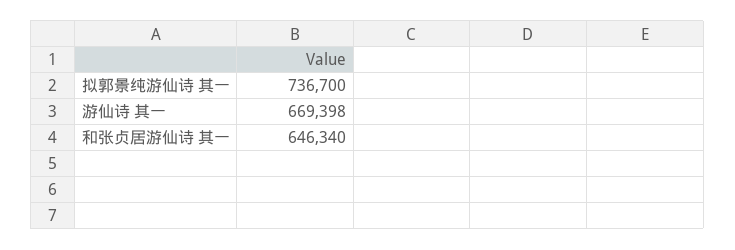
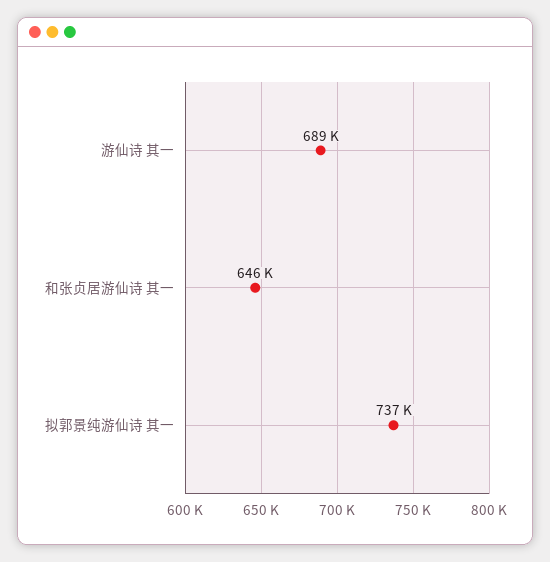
  {
    "拟郭景纯游仙诗 其一": 736700,
-   "游仙诗 其一": 669398,
+   "游仙诗 其一": 689000,
    "和张贞居游仙诗 其一": 646340
  }

